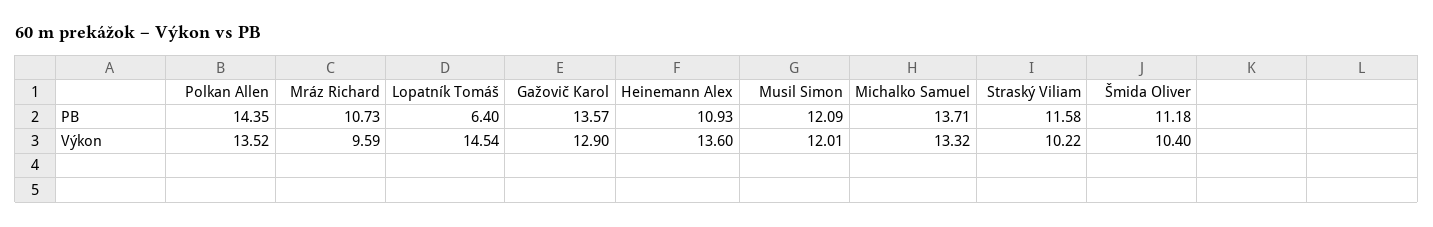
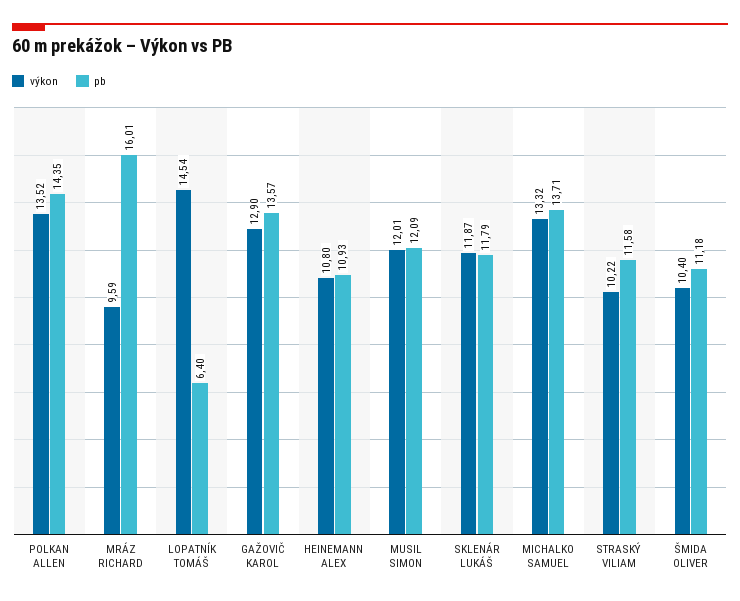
  {
    "PB": {
      "Polkan Allen": 14.35,
-     "Mráz Richard": 10.73,
+     "Mráz Richard": 16.01,
      "Lopatník Tomáš": 6.4,
      "Gažovič Karol": 13.57,
      "Heinemann Alex": 10.93,
      "Musil Simon": 12.09,
      "Michalko Samuel": 13.71,
      "Straský Viliam": 11.58,
-     "Šmida Oliver": 11.18
+     "Šmida Oliver": 11.18,
+     "SKLENÁR LUKÁŠ": 11.79
    },
    "Výkon": {
      "Polkan Allen": 13.52,
      "Mráz Richard": 9.59,
      "Lopatník Tomáš": 14.54,
      "Gažovič Karol": 12.9,
-     "Heinemann Alex": 13.6,
+     "Heinemann Alex": 10.8,
      "Musil Simon": 12.01,
      "Michalko Samuel": 13.32,
      "Straský Viliam": 10.22,
-     "Šmida Oliver": 10.4
+     "Šmida Oliver": 10.4,
+     "SKLENÁR LUKÁŠ": 11.87
    }
  }

